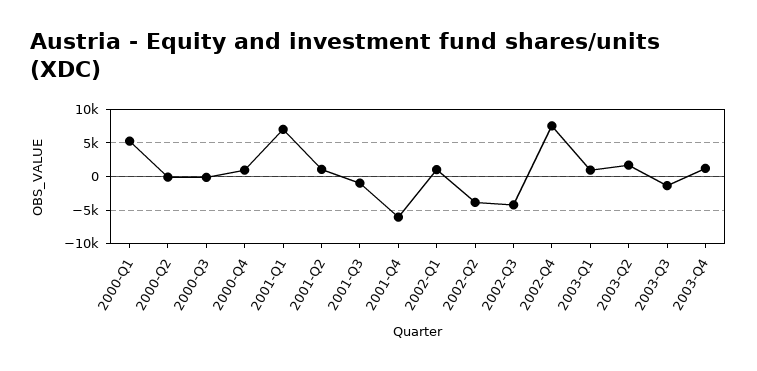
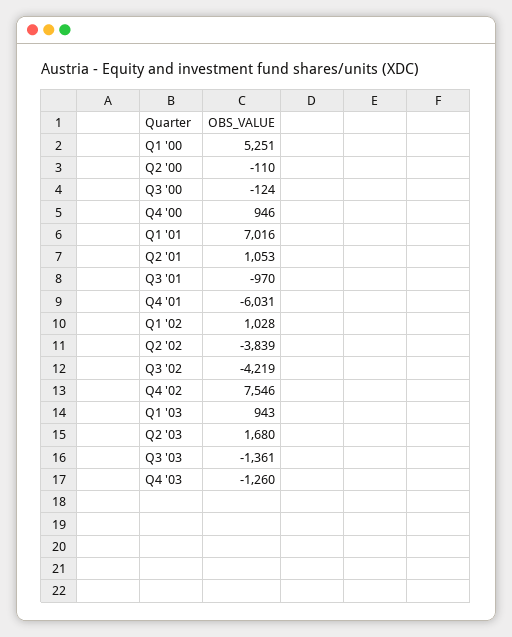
  {
    "2000-Q1": 5251,
    "2000-Q2": -110,
    "2000-Q3": -124,
    "2000-Q4": 946,
    "2001-Q1": 7016,
    "2001-Q2": 1053,
    "2001-Q3": -970,
    "2001-Q4": -6031,
    "2002-Q1": 1028,
    "2002-Q2": -3839,
    "2002-Q3": -4219,
    "2002-Q4": 7546,
    "2003-Q1": 943,
    "2003-Q2": 1680,
    "2003-Q3": -1361,
-   "2003-Q4": 1000
+   "2003-Q4": -1260
  }

